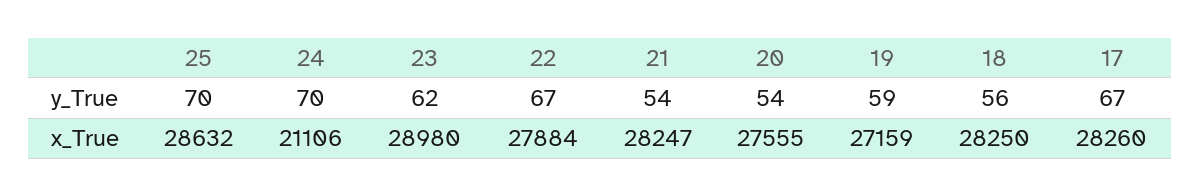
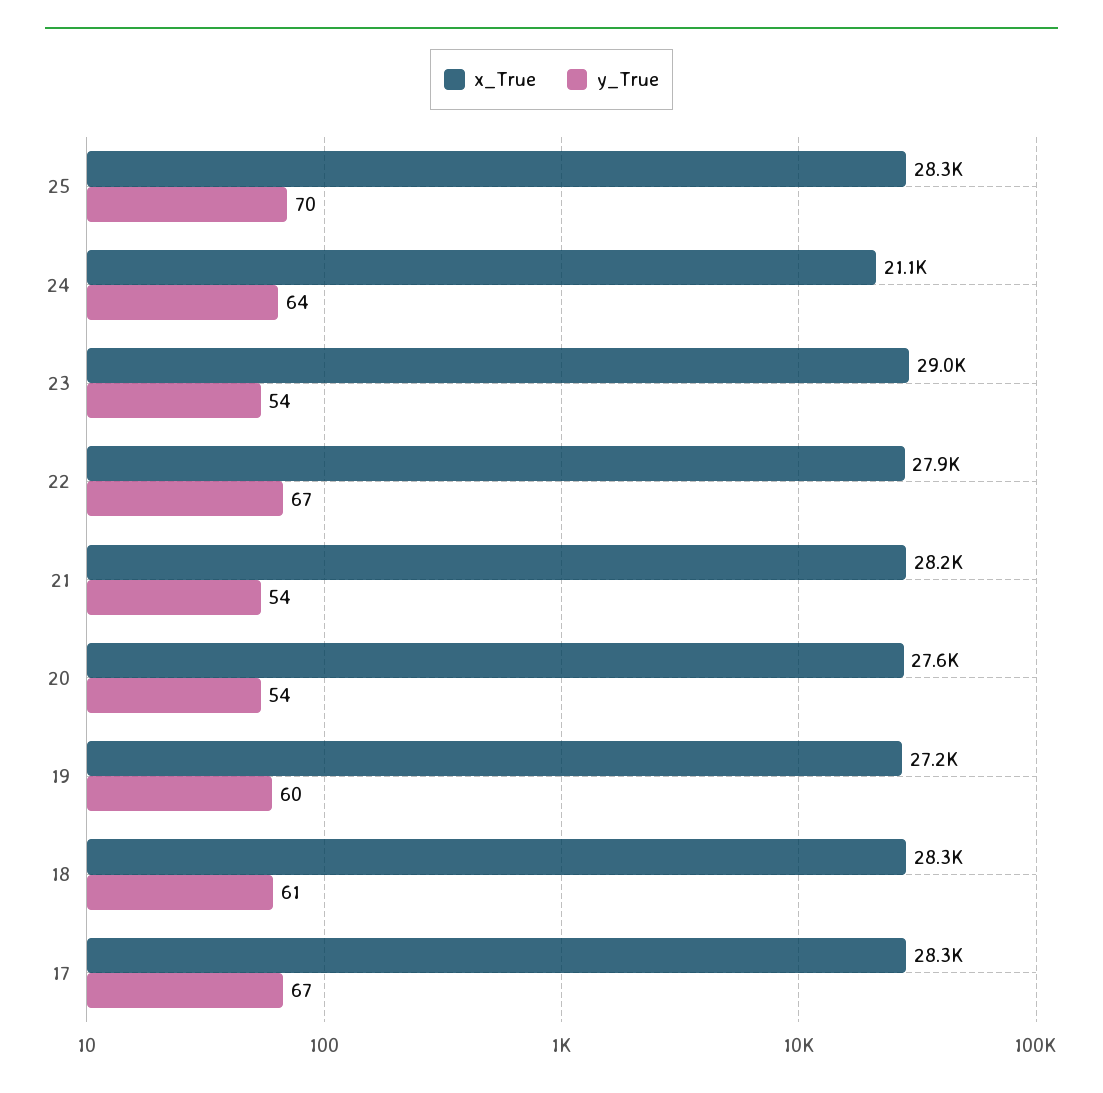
  {
    "y_True": {
      "25": 70,
-     "24": 70,
+     "24": 64,
-     "23": 62,
+     "23": 54,
      "22": 67,
      "21": 54,
      "20": 54,
-     "19": 59,
+     "19": 60,
-     "18": 56,
+     "18": 61,
      "17": 67
    },
    "x_True": {
-     "25": 28632,
+     "25": 28300,
      "24": 21106,
      "23": 28980,
      "22": 27884,
      "21": 28247,
      "20": 27555,
      "19": 27159,
      "18": 28250,
      "17": 28260
    }
  }

